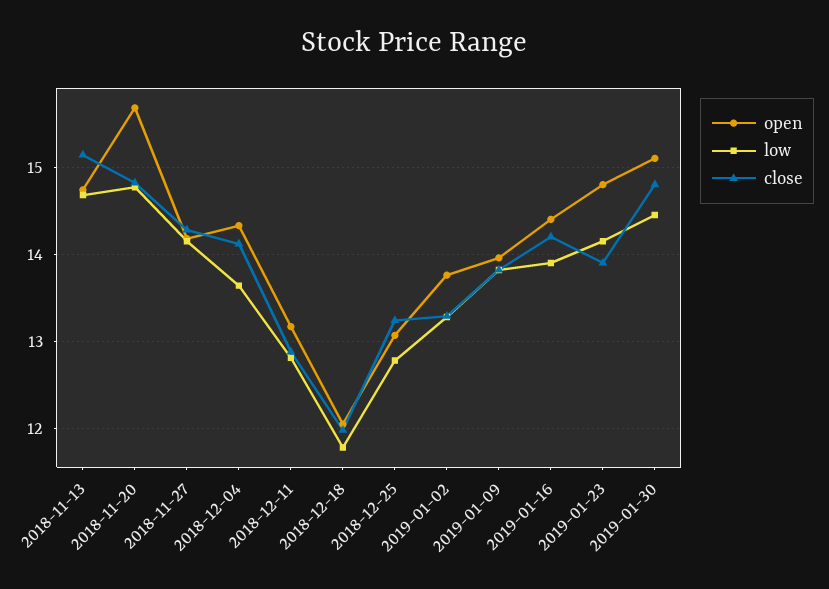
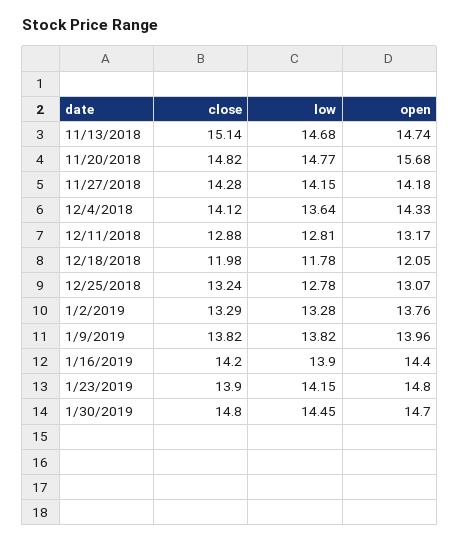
  {
    "open": {
      "2018-11-13": 14.74,
      "2018-11-20": 15.68,
      "2018-11-27": 14.18,
      "2018-12-04": 14.33,
      "2018-12-11": 13.17,
      "2018-12-18": 12.05,
      "2018-12-25": 13.07,
      "2019-01-02": 13.76,
      "2019-01-09": 13.96,
      "2019-01-16": 14.4,
      "2019-01-23": 14.8,
-     "2019-01-30": 15.1
+     "2019-01-30": 14.7
    },
    "low": {
      "2018-11-13": 14.68,
      "2018-11-20": 14.77,
      "2018-11-27": 14.15,
      "2018-12-04": 13.64,
      "2018-12-11": 12.81,
      "2018-12-18": 11.78,
      "2018-12-25": 12.78,
      "2019-01-02": 13.28,
      "2019-01-09": 13.82,
      "2019-01-16": 13.9,
      "2019-01-23": 14.15,
      "2019-01-30": 14.45
    },
    "close": {
      "2018-11-13": 15.14,
      "2018-11-20": 14.82,
      "2018-11-27": 14.28,
      "2018-12-04": 14.12,
      "2018-12-11": 12.88,
      "2018-12-18": 11.98,
      "2018-12-25": 13.24,
      "2019-01-02": 13.29,
      "2019-01-09": 13.82,
      "2019-01-16": 14.2,
      "2019-01-23": 13.9,
      "2019-01-30": 14.8
    }
  }

